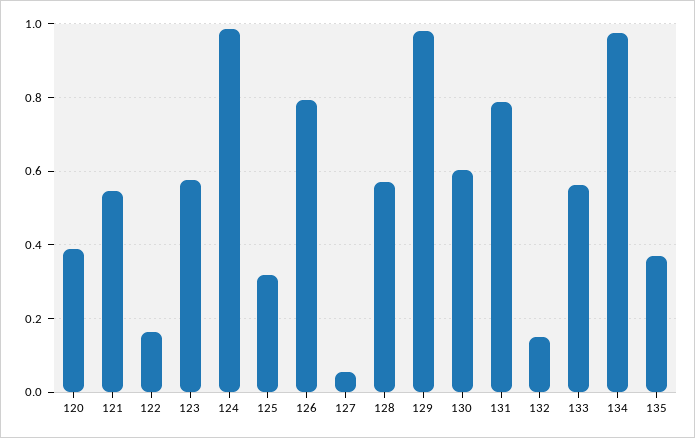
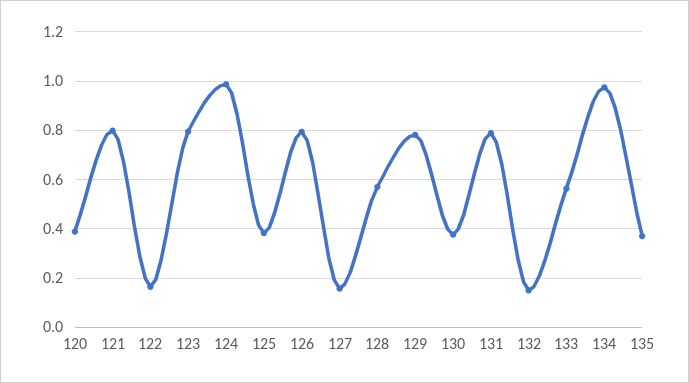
  {
    "120": 0.38,
-   "121": 0.54,
+   "121": 0.8,
    "122": 0.16,
-   "123": 0.58,
+   "123": 0.8,
    "124": 0.98,
-   "125": 0.32,
+   "125": 0.375,
    "126": 0.8,
-   "127": 0.06,
+   "127": 0.15,
    "128": 0.58,
-   "129": 0.98,
+   "129": 0.775,
-   "130": 0.6,
+   "130": 0.375,
    "131": 0.78,
    "132": 0.16,
    "133": 0.56,
    "134": 0.98,
    "135": 0.38
  }

